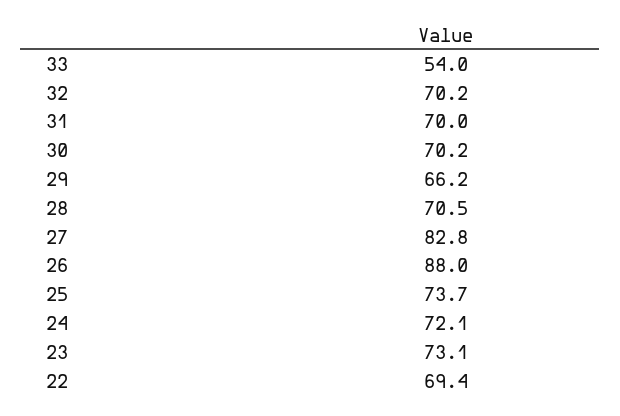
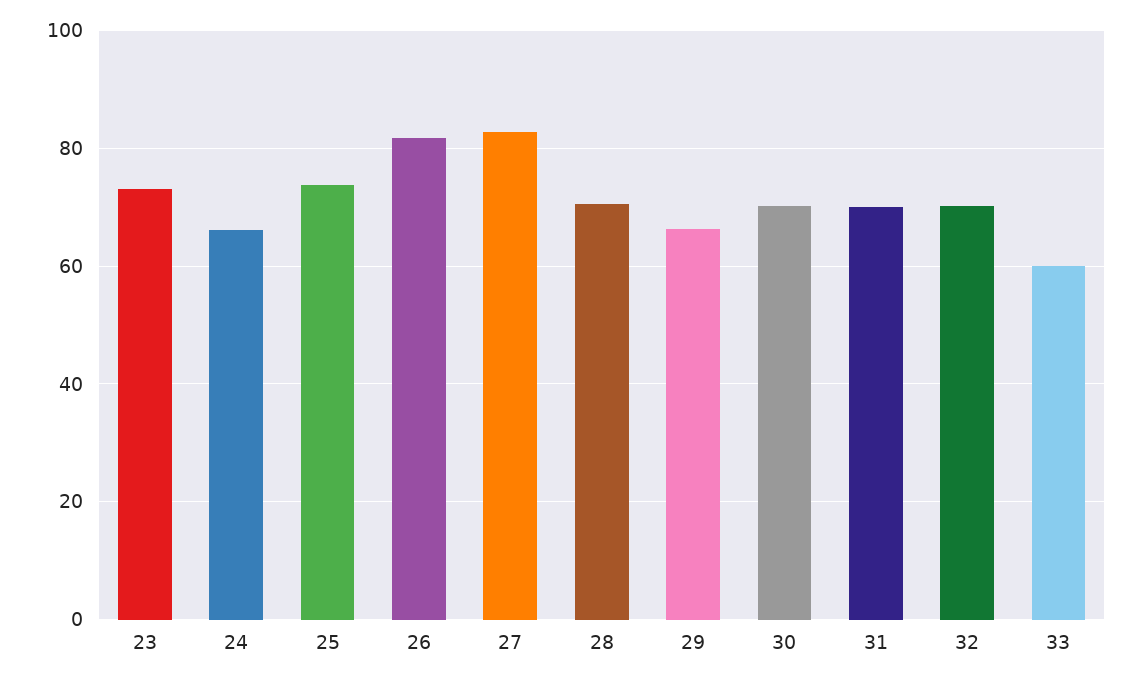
  {
-   "33": 54,
+   "33": 60,
    "32": 70.2,
    "31": 70,
    "30": 70.2,
    "29": 66.2,
    "28": 70.5,
    "27": 82.8,
-   "26": 88,
+   "26": 82,
    "25": 73.7,
-   "24": 72.1,
+   "24": 66,
-   "23": 73.1,
+   "23": 73.1
-   "22": 69.4
  }

